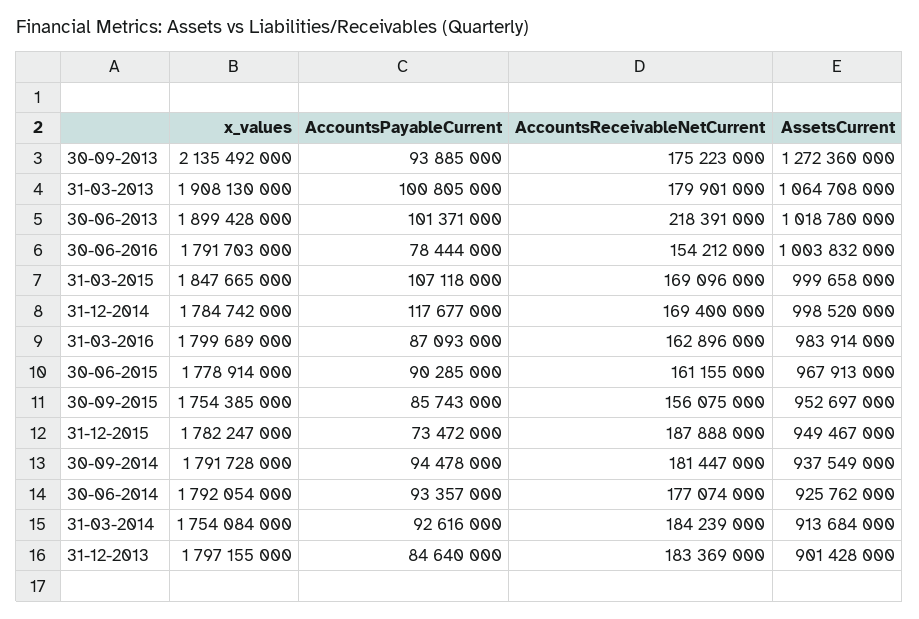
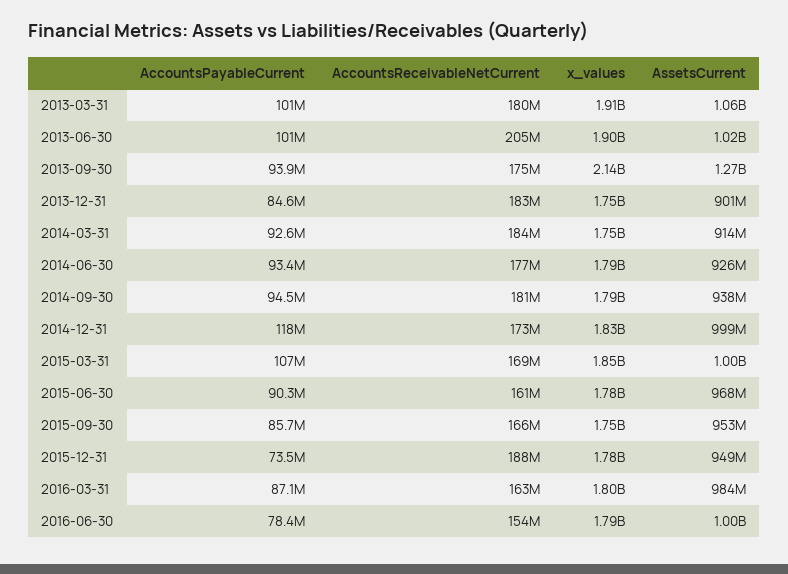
  {
    "x_values": {
      "30-09-2013": 2135492000,
      "31-03-2013": 1908130000,
      "30-06-2013": 1899428000,
      "30-06-2016": 1791703000,
      "31-03-2015": 1847665000,
-     "31-12-2014": 1784742000,
+     "31-12-2014": 1830000000,
      "31-03-2016": 1799689000,
      "30-06-2015": 1778914000,
      "30-09-2015": 1754385000,
      "31-12-2015": 1782247000,
      "30-09-2014": 1791728000,
      "30-06-2014": 1792054000,
      "31-03-2014": 1754084000,
-     "31-12-2013": 1797155000
+     "31-12-2013": 1750000000
    },
    "AccountsPayableCurrent": {
      "30-09-2013": 93885000,
      "31-03-2013": 100805000,
      "30-06-2013": 101371000,
      "30-06-2016": 78444000,
      "31-03-2015": 107118000,
      "31-12-2014": 117677000,
      "31-03-2016": 87093000,
      "30-06-2015": 90285000,
      "30-09-2015": 85743000,
      "31-12-2015": 73472000,
      "30-09-2014": 94478000,
      "30-06-2014": 93357000,
      "31-03-2014": 92616000,
      "31-12-2013": 84640000
    },
    "AccountsReceivableNetCurrent": {
      "30-09-2013": 175223000,
      "31-03-2013": 179901000,
-     "30-06-2013": 218391000,
+     "30-06-2013": 205000000,
      "30-06-2016": 154212000,
      "31-03-2015": 169096000,
-     "31-12-2014": 169400000,
+     "31-12-2014": 173000000,
      "31-03-2016": 162896000,
      "30-06-2015": 161155000,
-     "30-09-2015": 156075000,
+     "30-09-2015": 166000000,
      "31-12-2015": 187888000,
      "30-09-2014": 181447000,
      "30-06-2014": 177074000,
      "31-03-2014": 184239000,
      "31-12-2013": 183369000
    },
    "AssetsCurrent": {
      "30-09-2013": 1272360000,
      "31-03-2013": 1064708000,
      "30-06-2013": 1018780000,
      "30-06-2016": 1003832000,
      "31-03-2015": 999658000,
      "31-12-2014": 998520000,
      "31-03-2016": 983914000,
      "30-06-2015": 967913000,
      "30-09-2015": 952697000,
      "31-12-2015": 949467000,
      "30-09-2014": 937549000,
      "30-06-2014": 925762000,
      "31-03-2014": 913684000,
      "31-12-2013": 901428000
    }
  }

